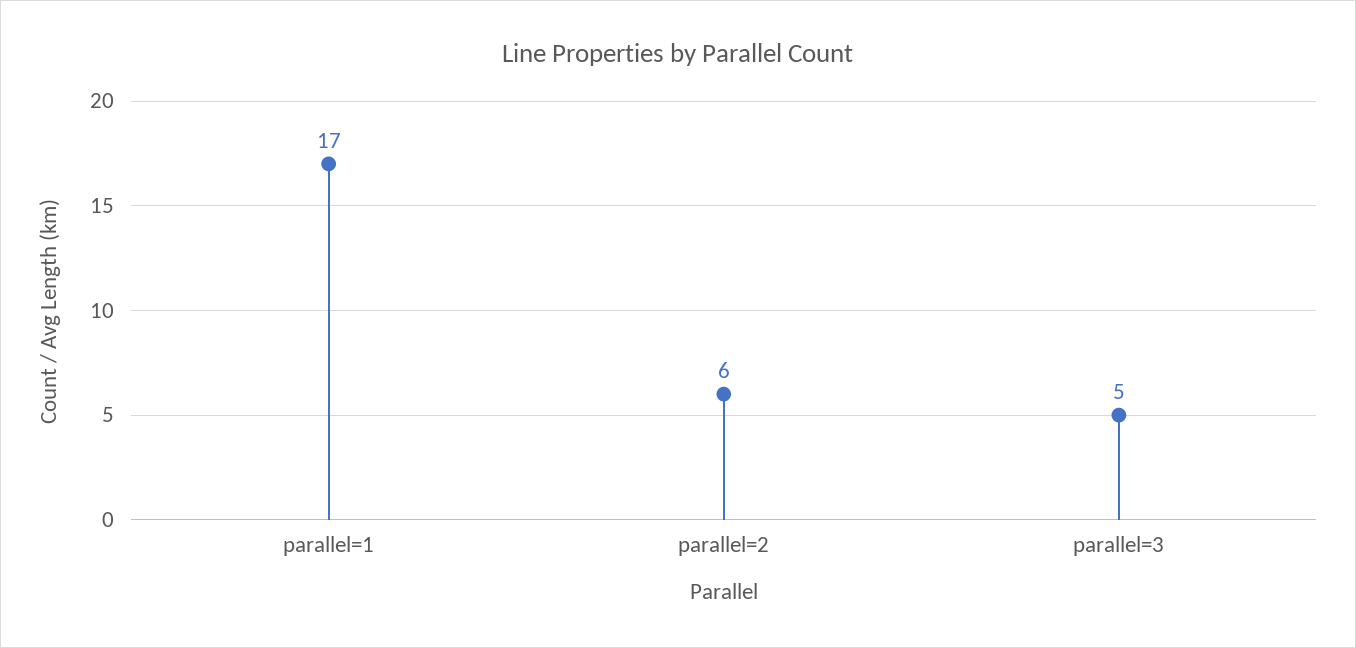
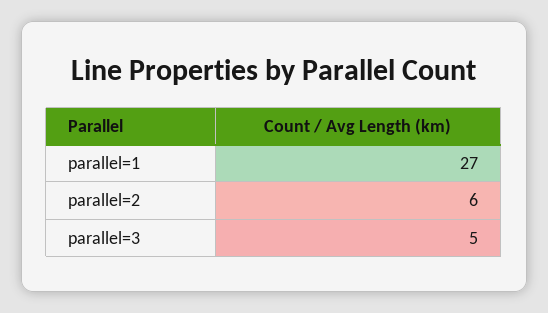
  {
-   "parallel=1": 17,
+   "parallel=1": 27,
    "parallel=2": 6,
    "parallel=3": 5
  }

